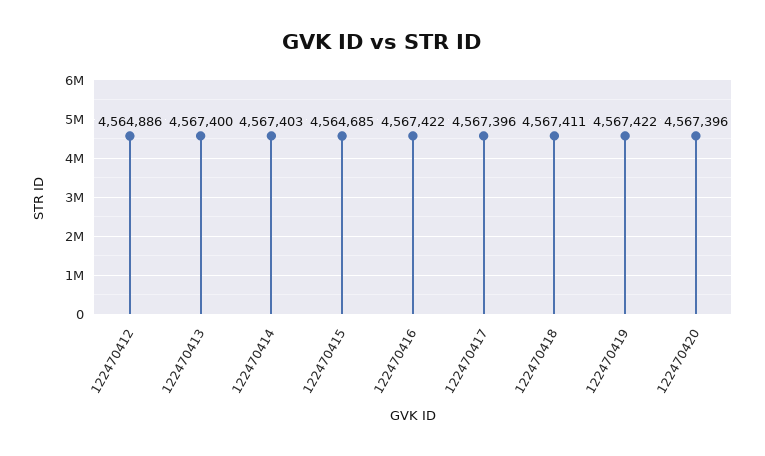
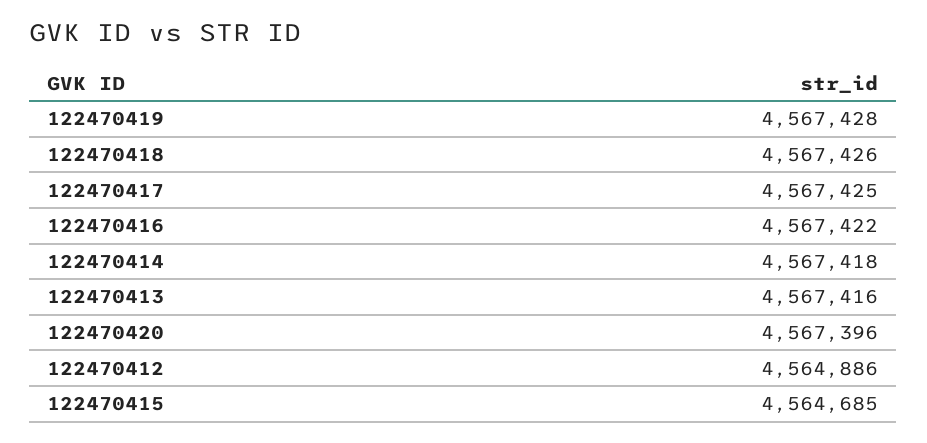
  {
    "122470412": 4564886,
-   "122470413": 4567400,
+   "122470413": 4567416,
-   "122470414": 4567403,
+   "122470414": 4567418,
    "122470415": 4564685,
    "122470416": 4567422,
-   "122470417": 4567396,
+   "122470417": 4567425,
-   "122470418": 4567411,
+   "122470418": 4567426,
-   "122470419": 4567422,
+   "122470419": 4567428,
    "122470420": 4567396
  }

